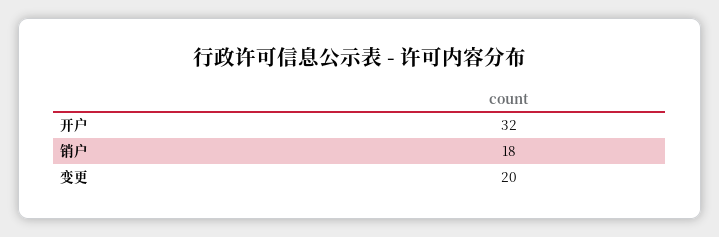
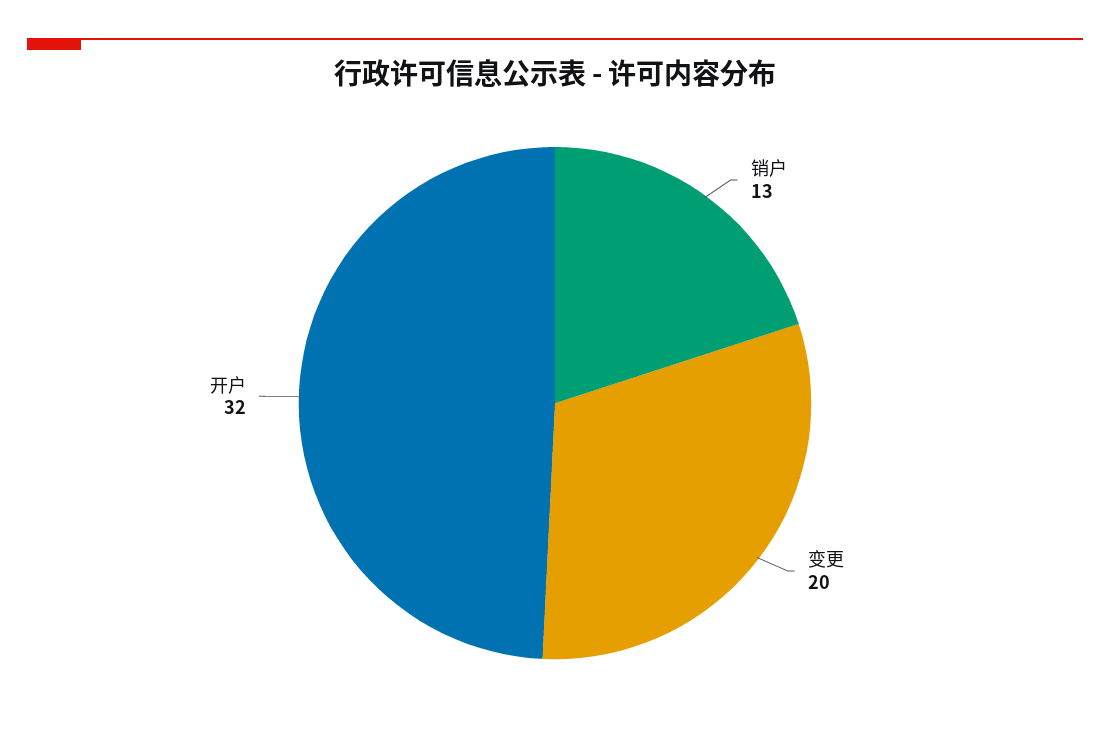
  {
    "开户": 32,
-   "销户": 18,
+   "销户": 13,
    "变更": 20
  }

